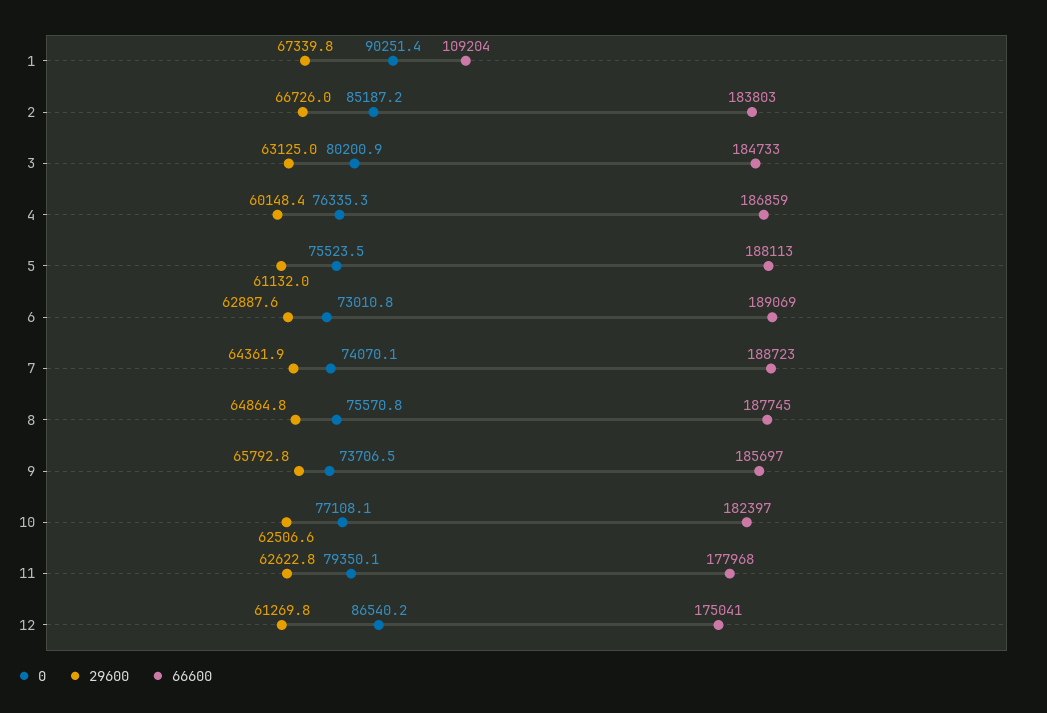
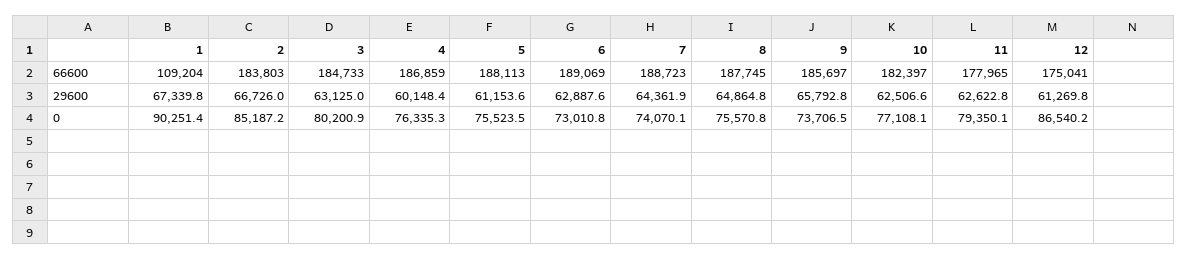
  {
    "0": {
      "1": 90251.4,
      "2": 85187.2,
      "3": 80200.9,
      "4": 76335.3,
      "5": 75523.5,
      "6": 73010.8,
      "7": 74070.1,
      "8": 75570.8,
      "9": 73706.5,
      "10": 77108.1,
      "11": 79350.1,
      "12": 86540.2
    },
    "29600": {
      "1": 67339.8,
      "2": 66726,
      "3": 63125,
      "4": 60148.4,
-     "5": 61132,
+     "5": 61153.6,
      "6": 62887.6,
      "7": 64361.9,
      "8": 64864.8,
      "9": 65792.8,
      "10": 62506.6,
      "11": 62622.8,
      "12": 61269.8
    },
    "66600": {
      "1": 109204,
      "2": 183803,
      "3": 184733,
      "4": 186859,
      "5": 188113,
      "6": 189069,
      "7": 188723,
      "8": 187745,
      "9": 185697,
      "10": 182397,
-     "11": 177968,
+     "11": 177965,
      "12": 175041
    }
  }

